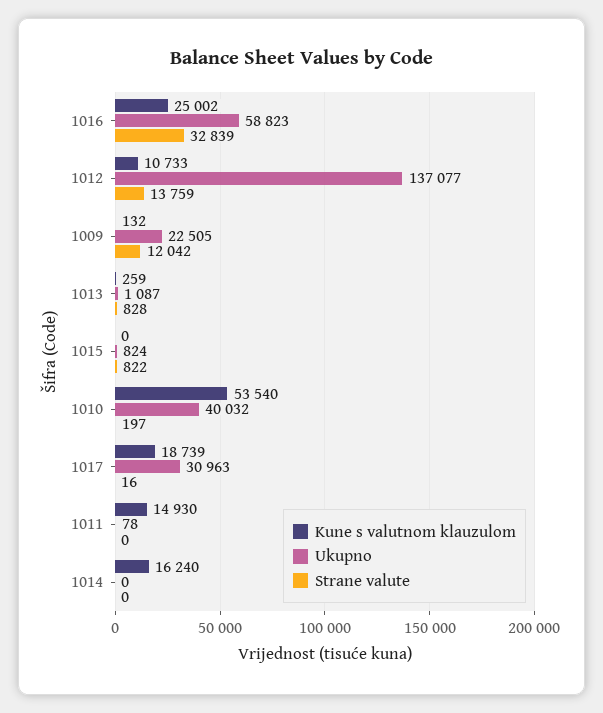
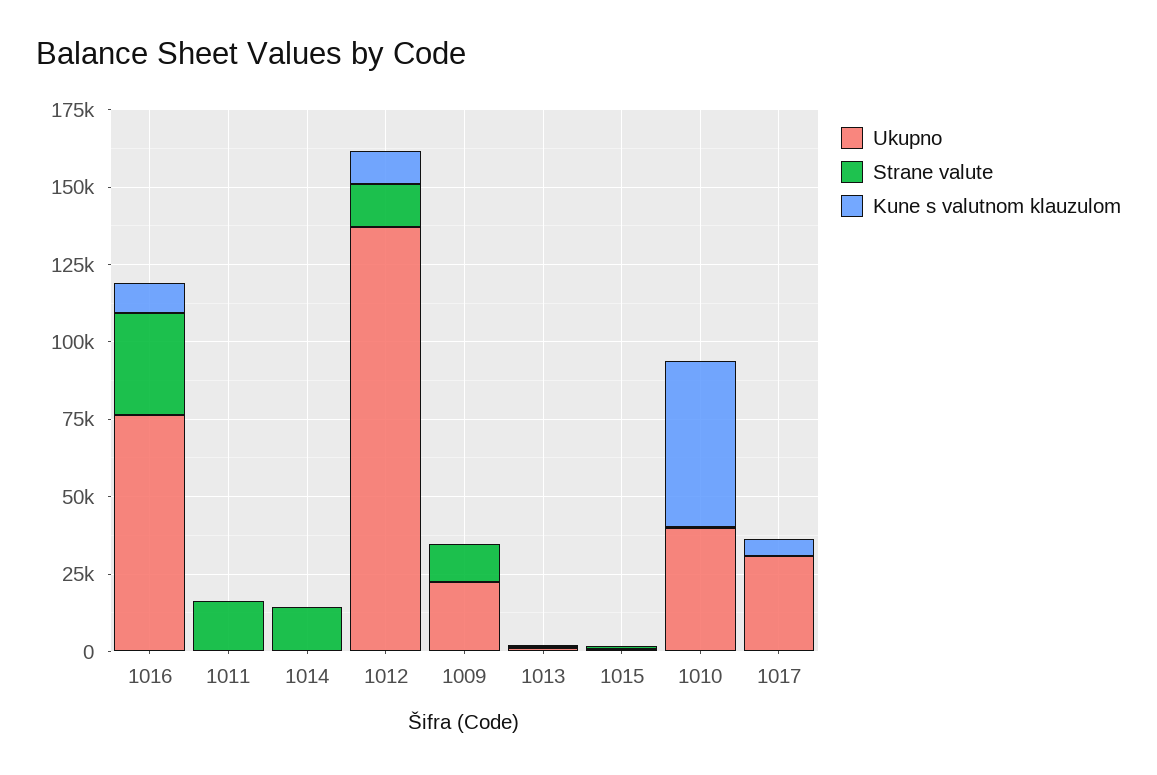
  {
    "Kune s valutnom klauzulom": {
-     "1016": 25002,
+     "1016": 10000,
      "1012": 10733,
      "1009": 132,
      "1013": 259,
      "1015": 0,
      "1010": 53540,
-     "1017": 18739,
+     "1017": 5000,
-     "1011": 14930,
+     "1011": 0,
-     "1014": 16240
+     "1014": 0
    },
    "Ukupno": {
-     "1016": 58823,
+     "1016": 75000,
      "1012": 137077,
      "1009": 22505,
      "1013": 1087,
      "1015": 824,
      "1010": 40032,
      "1017": 30963,
      "1011": 78,
      "1014": 0
    },
    "Strane valute": {
      "1016": 32839,
      "1012": 13759,
      "1009": 12042,
      "1013": 828,
      "1015": 822,
      "1010": 197,
      "1017": 16,
-     "1011": 0,
+     "1011": 15000,
-     "1014": 0
+     "1014": 15000
    }
  }

